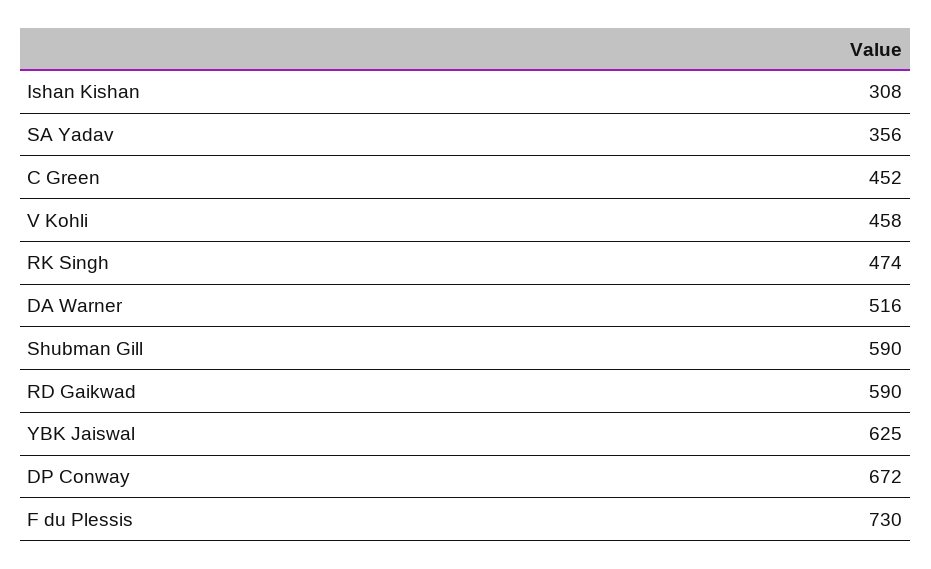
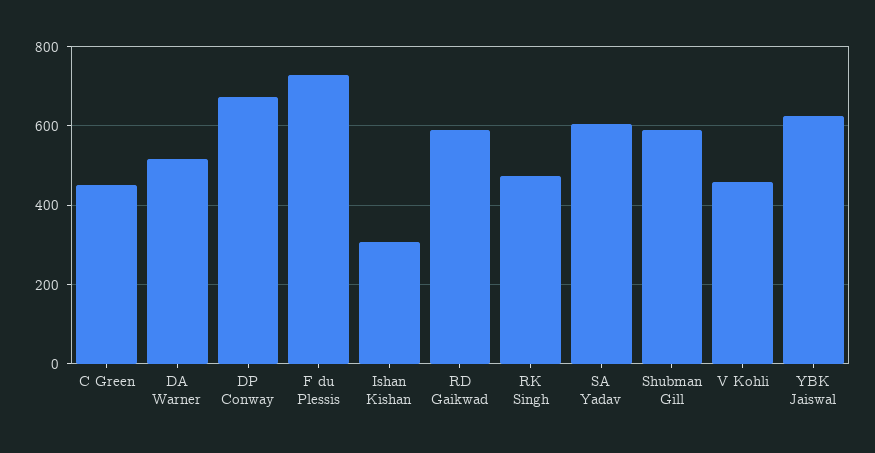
  {
    "Ishan Kishan": 308,
-   "SA Yadav": 356,
+   "SA Yadav": 600,
    "C Green": 452,
    "V Kohli": 458,
    "RK Singh": 474,
    "DA Warner": 516,
    "Shubman Gill": 590,
    "RD Gaikwad": 590,
    "YBK Jaiswal": 625,
    "DP Conway": 672,
    "F du Plessis": 730
  }

